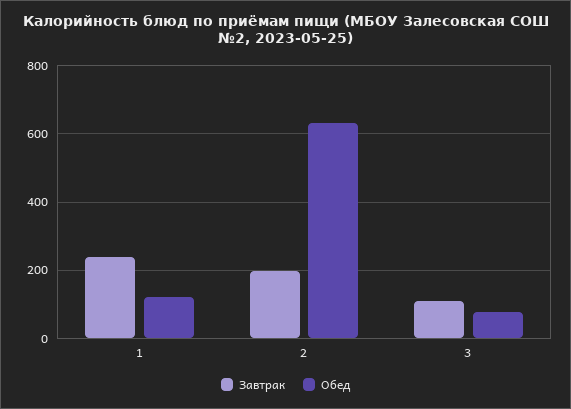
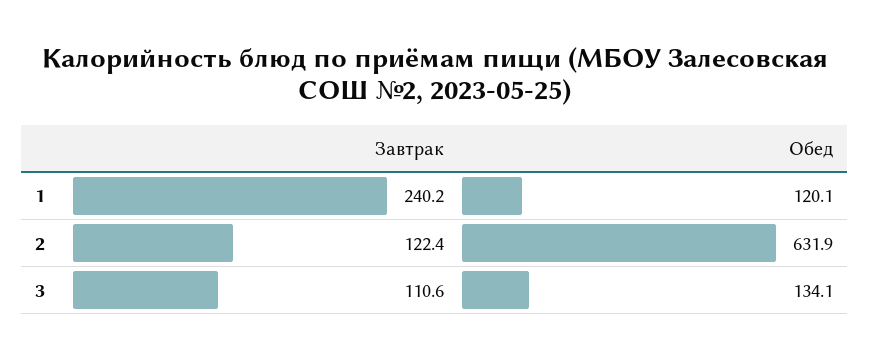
  {
    "Завтрак": {
      "1": 240.2,
-     "2": 200,
+     "2": 122.4,
      "3": 110.6
    },
    "Обед": {
      "1": 120.1,
      "2": 631.9,
-     "3": 80
+     "3": 134.1
    }
  }

